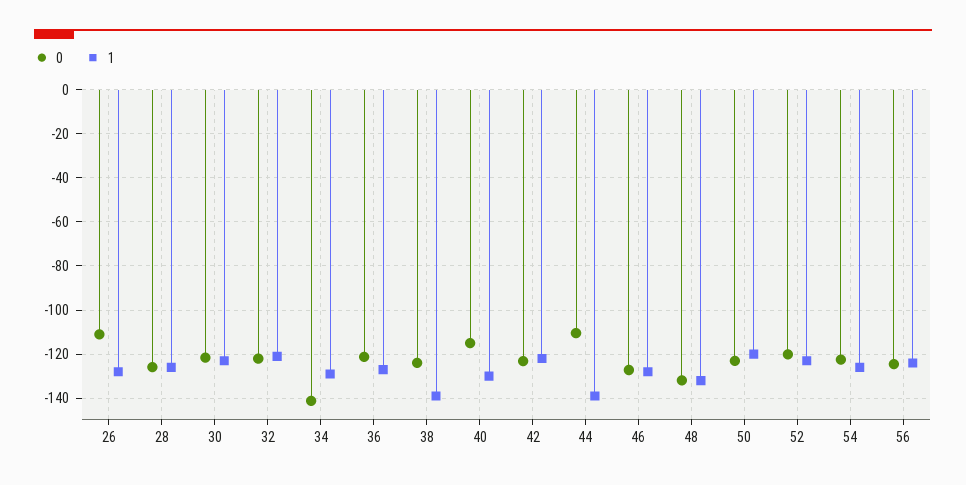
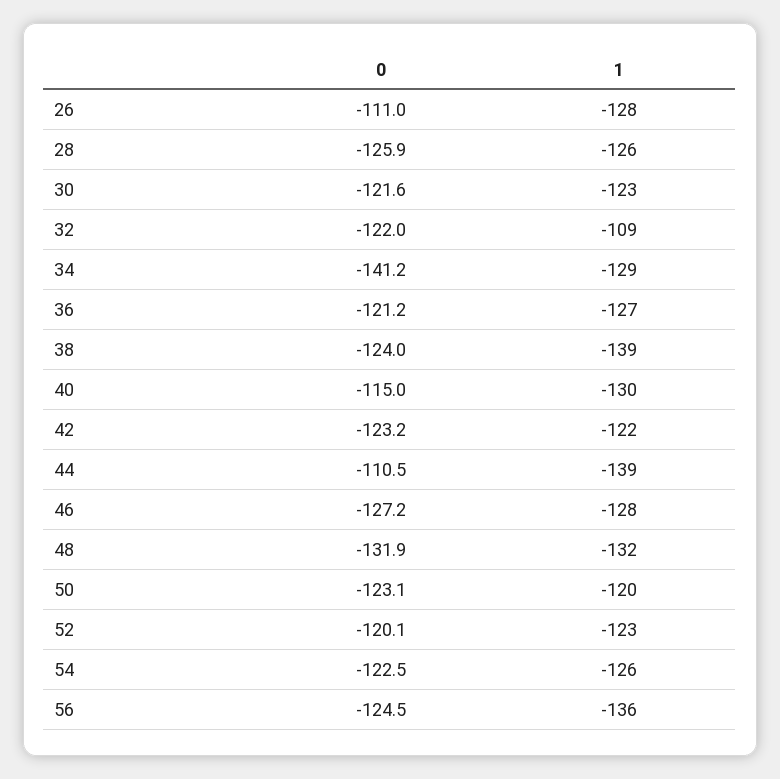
  {
    "0": {
      "26": -111,
      "28": -125.9,
      "30": -121.6,
      "32": -122,
      "34": -141.2,
      "36": -121.2,
      "38": -124,
      "40": -115,
      "42": -123.2,
      "44": -110.5,
      "46": -127.2,
      "48": -131.9,
      "50": -123.1,
      "52": -120.1,
      "54": -122.5,
      "56": -124.5
    },
    "1": {
      "26": -128,
      "28": -126,
      "30": -123,
-     "32": -120,
+     "32": -109,
      "34": -129,
      "36": -127,
      "38": -139,
      "40": -130,
      "42": -122,
      "44": -139,
      "46": -128,
      "48": -132,
      "50": -120,
      "52": -123,
      "54": -126,
-     "56": -125
+     "56": -136
    }
  }

